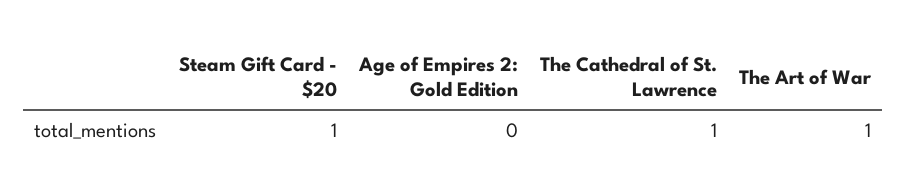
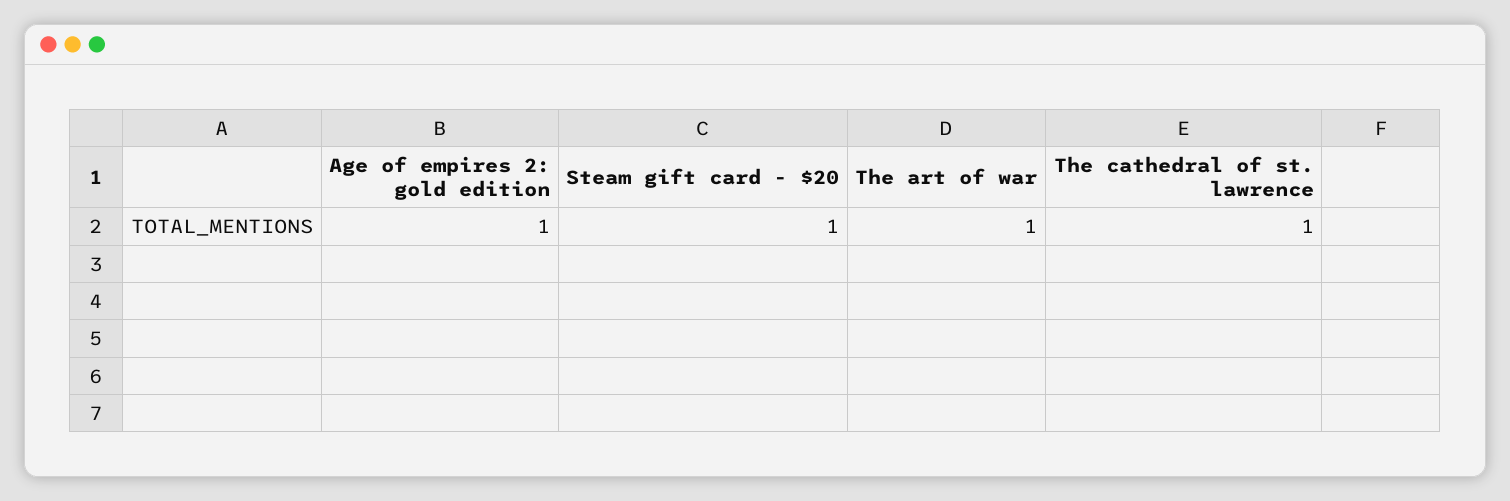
  {
    "Steam Gift Card - $20": 1,
-   "Age of Empires 2: Gold Edition": 0,
+   "Age of Empires 2: Gold Edition": 1,
    "The Cathedral of St. Lawrence": 1,
    "The Art of War": 1
  }

